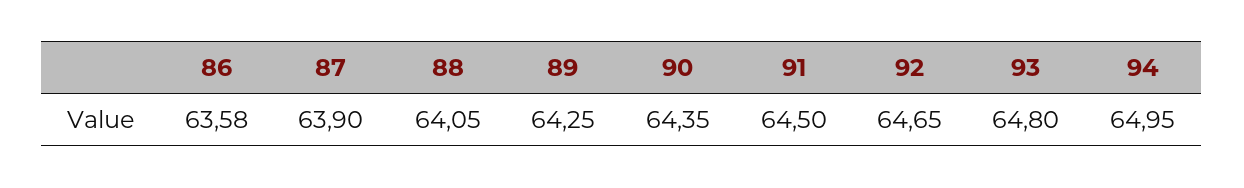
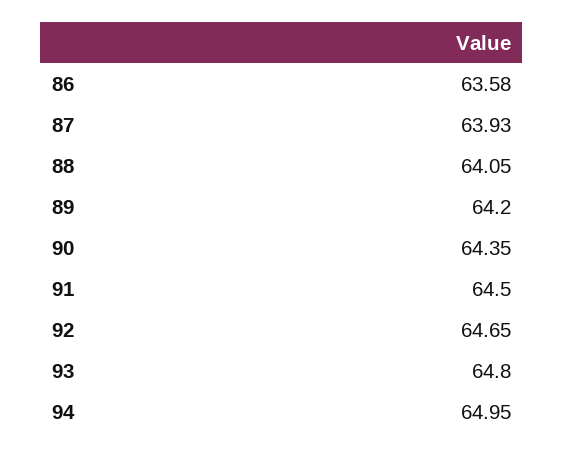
  {
    "86": 63.58,
-   "87": 63.9,
+   "87": 63.93,
    "88": 64.05,
-   "89": 64.25,
+   "89": 64.2,
    "90": 64.35,
    "91": 64.5,
    "92": 64.65,
    "93": 64.8,
    "94": 64.95
  }

